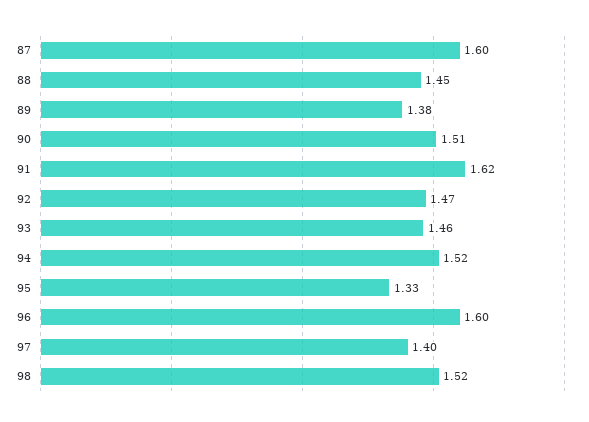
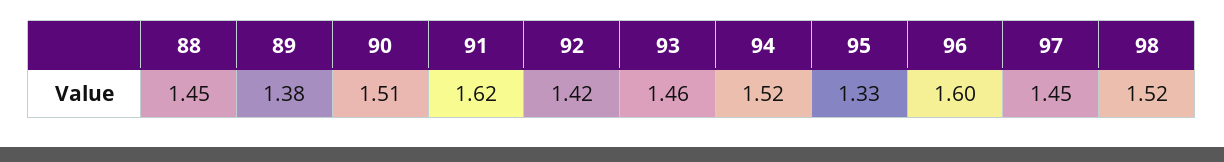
  {
-   "87": 1.6,
    "88": 1.45,
    "89": 1.38,
    "90": 1.51,
    "91": 1.62,
-   "92": 1.47,
+   "92": 1.42,
    "93": 1.46,
    "94": 1.52,
    "95": 1.33,
    "96": 1.6,
-   "97": 1.4,
+   "97": 1.45,
    "98": 1.52
  }

